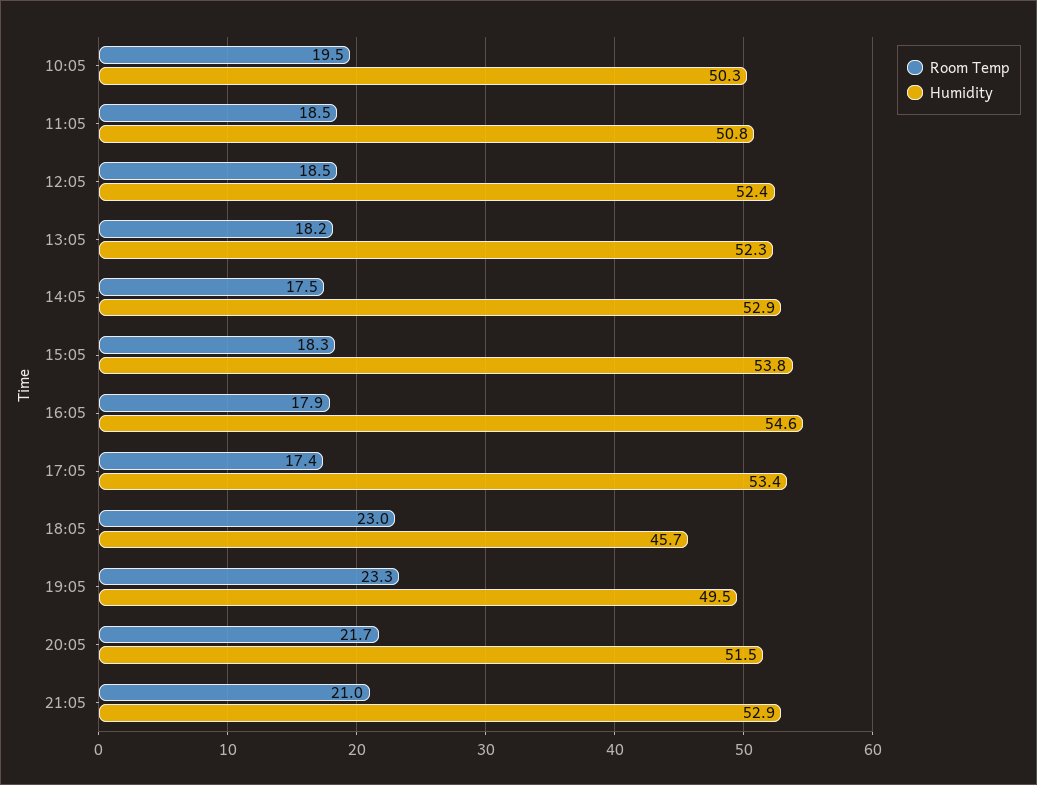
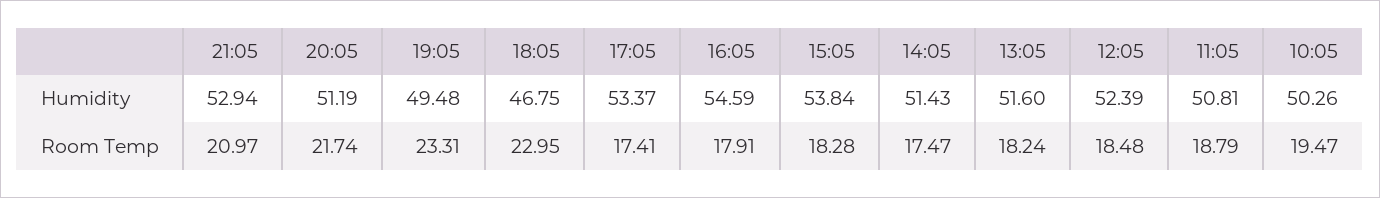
  {
    "Room Temp": {
      "10:05": 19.47,
-     "11:05": 18.5,
+     "11:05": 18.79,
      "12:05": 18.48,
      "13:05": 18.24,
      "14:05": 17.47,
      "15:05": 18.28,
      "16:05": 17.91,
      "17:05": 17.41,
      "18:05": 22.95,
      "19:05": 23.31,
      "20:05": 21.74,
      "21:05": 20.97
    },
    "Humidity": {
      "10:05": 50.26,
      "11:05": 50.81,
      "12:05": 52.39,
-     "13:05": 52.3,
+     "13:05": 51.6,
-     "14:05": 52.9,
+     "14:05": 51.43,
      "15:05": 53.84,
      "16:05": 54.59,
      "17:05": 53.37,
-     "18:05": 45.7,
+     "18:05": 46.75,
      "19:05": 49.48,
-     "20:05": 51.5,
+     "20:05": 51.19,
      "21:05": 52.94
    }
  }

